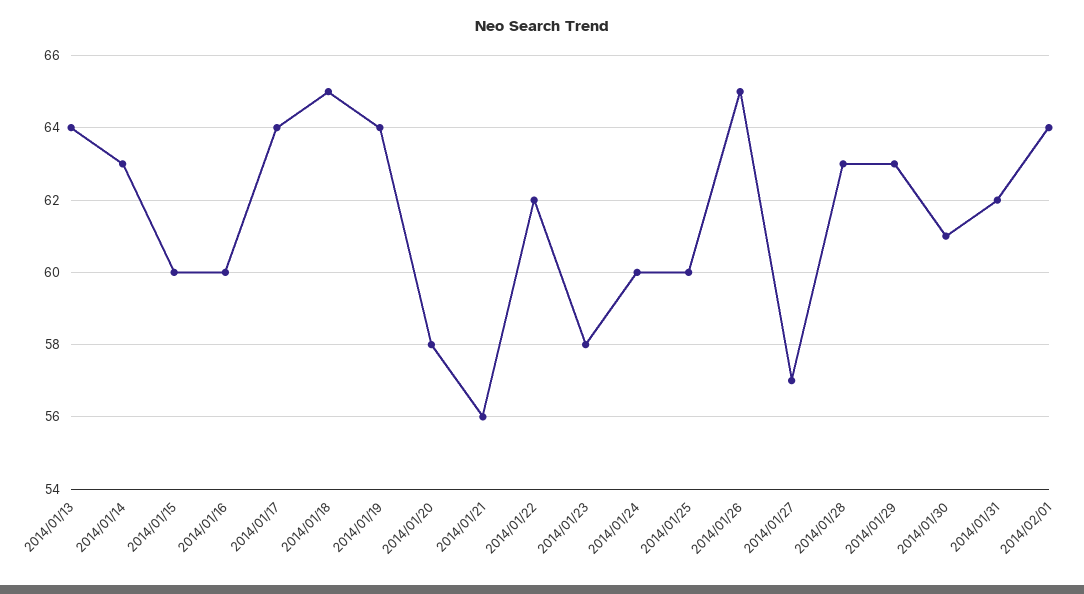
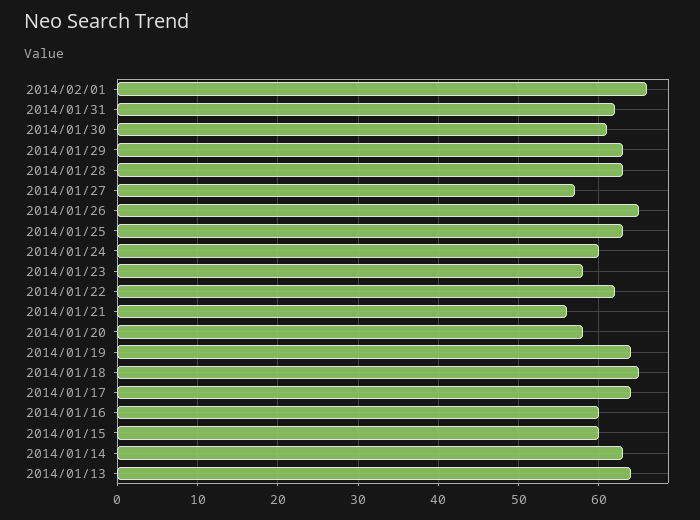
  {
    "2014/01/13": 64,
    "2014/01/14": 63,
    "2014/01/15": 60,
    "2014/01/16": 60,
    "2014/01/17": 64,
    "2014/01/18": 65,
    "2014/01/19": 64,
    "2014/01/20": 58,
    "2014/01/21": 56,
    "2014/01/22": 62,
    "2014/01/23": 58,
    "2014/01/24": 60,
-   "2014/01/25": 60,
+   "2014/01/25": 63,
    "2014/01/26": 65,
    "2014/01/27": 57,
    "2014/01/28": 63,
    "2014/01/29": 63,
    "2014/01/30": 61,
    "2014/01/31": 62,
-   "2014/02/01": 64
+   "2014/02/01": 66
  }

